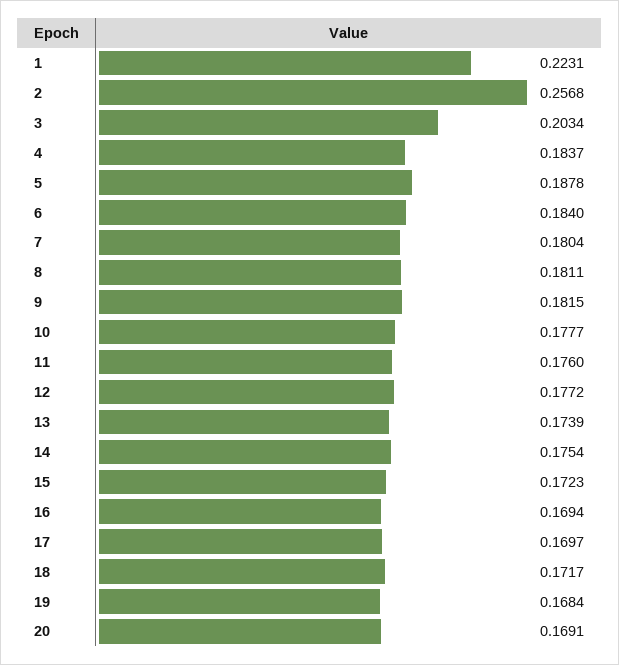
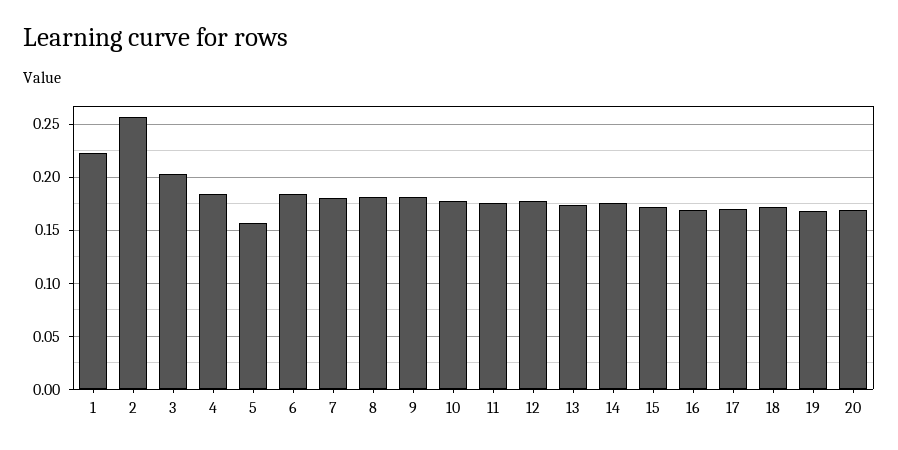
  {
    "1": 0.2231,
    "2": 0.2568,
    "3": 0.2034,
    "4": 0.1837,
-   "5": 0.1878,
+   "5": 0.16,
    "6": 0.184,
    "7": 0.1804,
    "8": 0.1811,
    "9": 0.1815,
    "10": 0.1777,
    "11": 0.176,
    "12": 0.1772,
    "13": 0.1739,
    "14": 0.1754,
    "15": 0.1723,
    "16": 0.1694,
    "17": 0.1697,
    "18": 0.1717,
    "19": 0.1684,
    "20": 0.1691
  }

